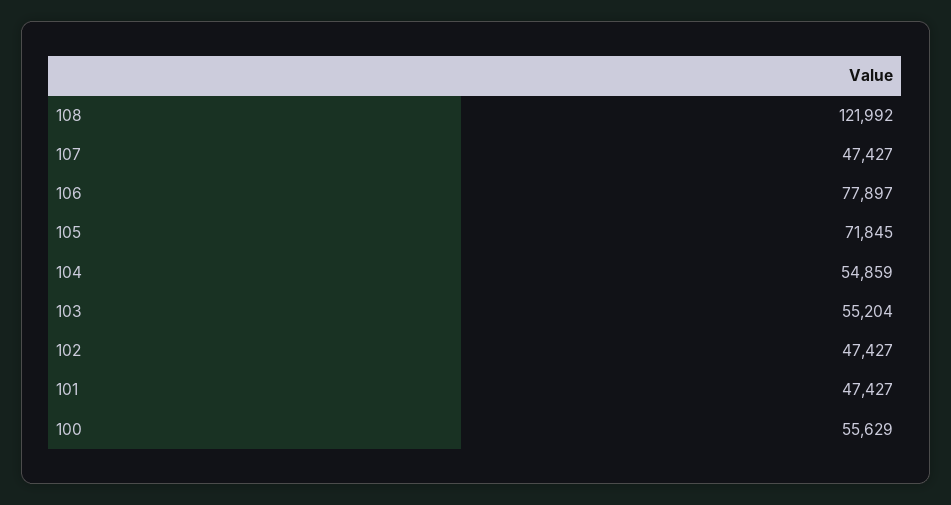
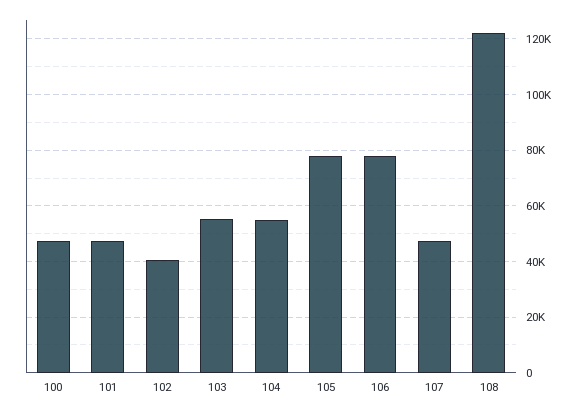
  {
    "108": 121992,
    "107": 47427,
    "106": 77897,
-   "105": 71845,
+   "105": 77500,
    "104": 54859,
    "103": 55204,
-   "102": 47427,
+   "102": 40000,
    "101": 47427,
-   "100": 55629
+   "100": 47500
  }

